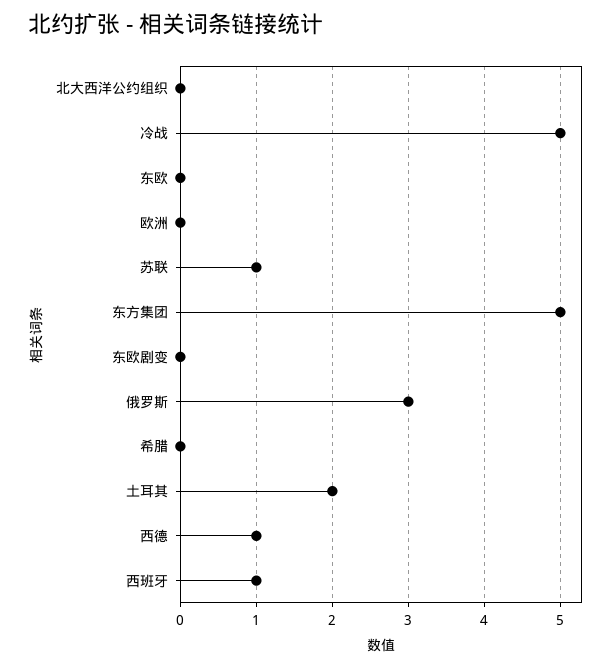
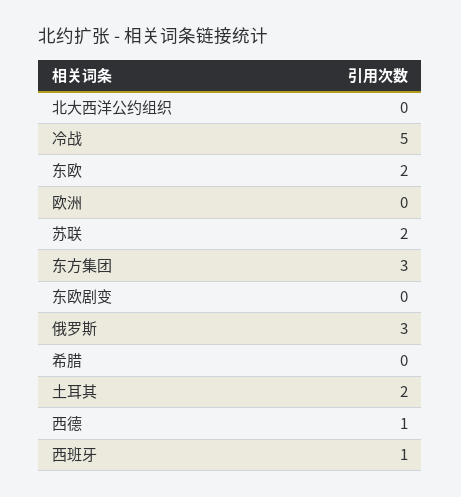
  {
    "北大西洋公约组织": 0,
    "冷战": 5,
-   "东欧": 0,
+   "东欧": 2,
    "欧洲": 0,
-   "苏联": 1,
+   "苏联": 2,
-   "东方集团": 5,
+   "东方集团": 3,
    "东欧剧变": 0,
    "俄罗斯": 3,
    "希腊": 0,
    "土耳其": 2,
    "西德": 1,
    "西班牙": 1
  }

